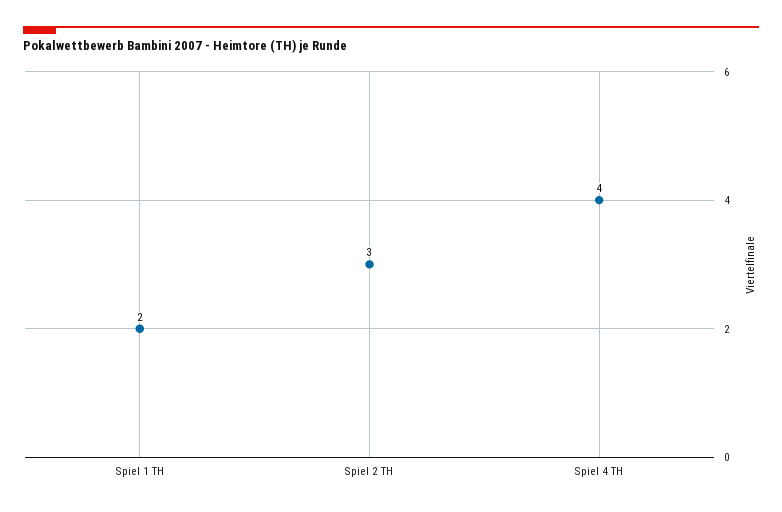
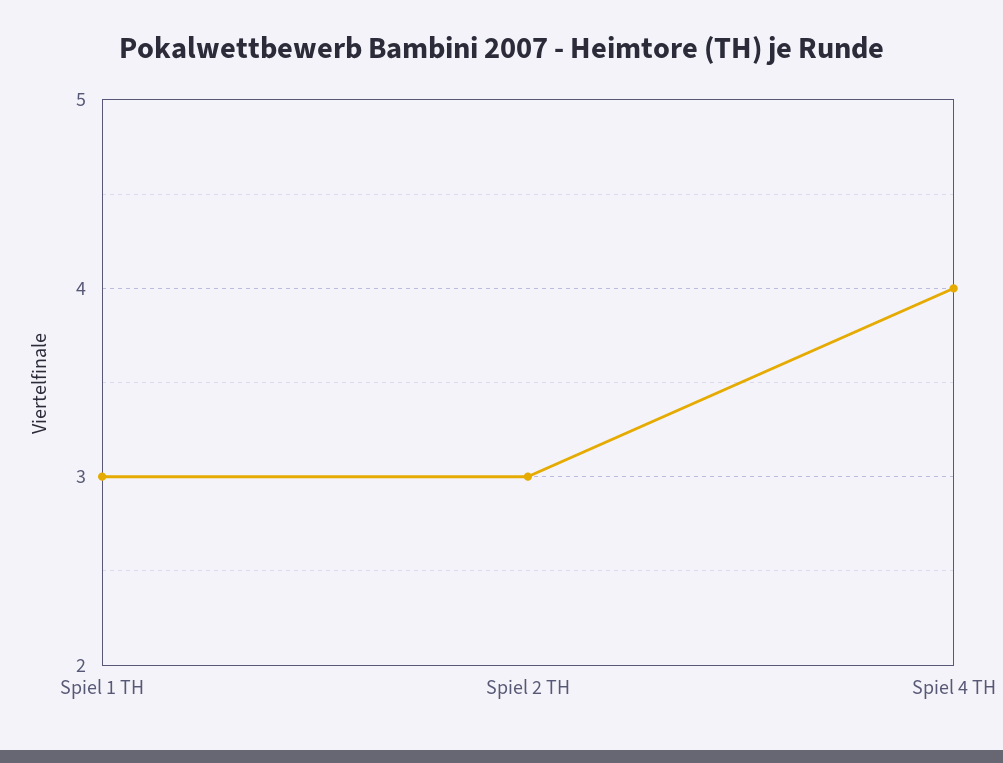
  {
-   "Spiel 1 TH": 2,
+   "Spiel 1 TH": 3,
    "Spiel 2 TH": 3,
    "Spiel 4 TH": 4
  }

